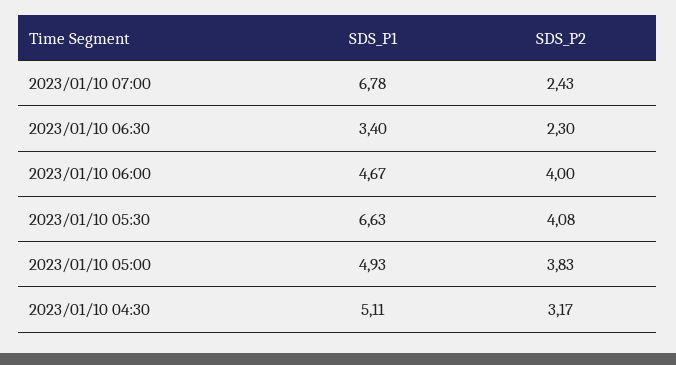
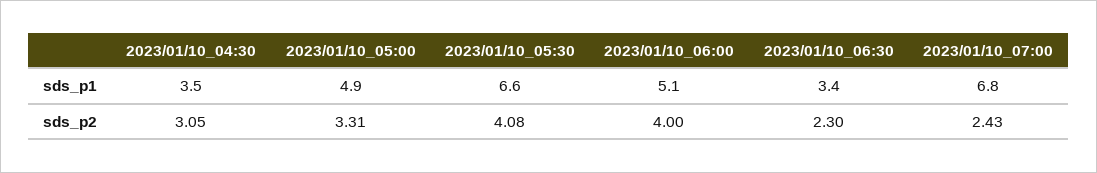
  {
    "SDS_P1": {
      "2023/01/10 07:00": 6.78,
      "2023/01/10 06:30": 3.4,
-     "2023/01/10 06:00": 4.67,
+     "2023/01/10 06:00": 5.1,
      "2023/01/10 05:30": 6.63,
      "2023/01/10 05:00": 4.93,
-     "2023/01/10 04:30": 5.11
+     "2023/01/10 04:30": 3.5
    },
    "SDS_P2": {
      "2023/01/10 07:00": 2.43,
      "2023/01/10 06:30": 2.3,
      "2023/01/10 06:00": 4,
      "2023/01/10 05:30": 4.08,
-     "2023/01/10 05:00": 3.83,
+     "2023/01/10 05:00": 3.31,
-     "2023/01/10 04:30": 3.17
+     "2023/01/10 04:30": 3.05
    }
  }

